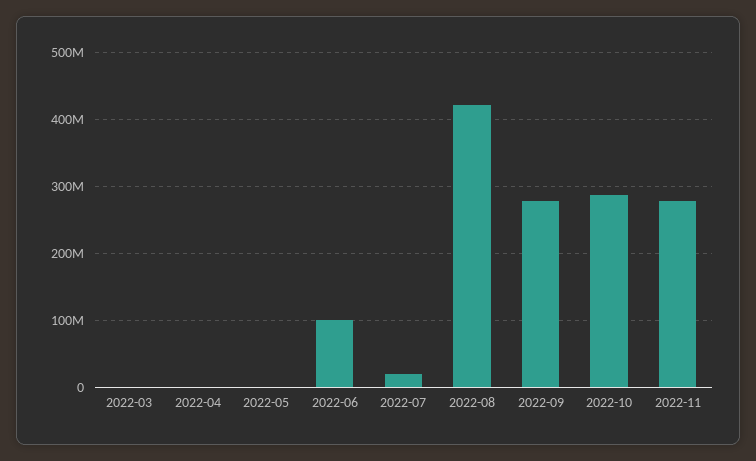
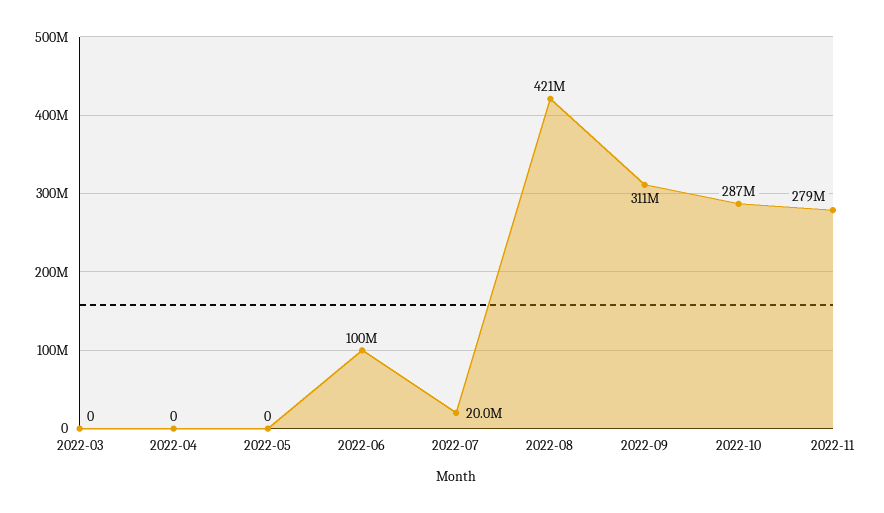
  {
    "2022-03": 0,
    "2022-04": 0,
    "2022-05": 0,
    "2022-06": 100000000,
    "2022-07": 20000000,
    "2022-08": 421000000,
-   "2022-09": 280000000,
+   "2022-09": 311000000,
    "2022-10": 287000000,
    "2022-11": 279000000
  }

